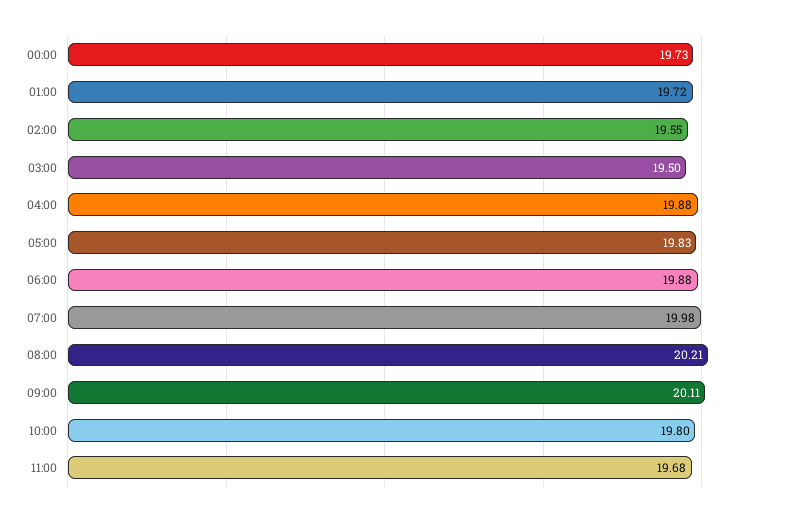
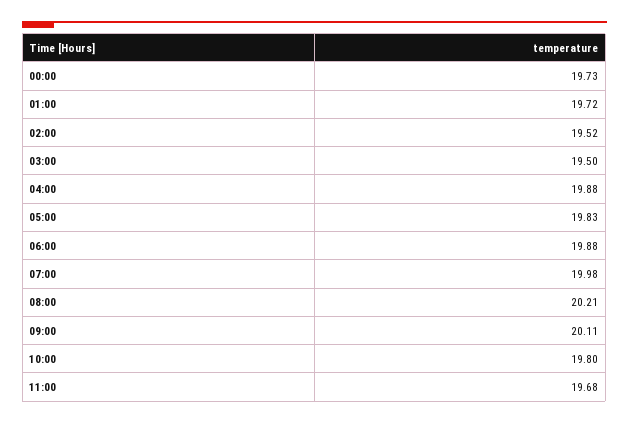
  {
    "00:00": 19.73,
    "01:00": 19.72,
-   "02:00": 19.55,
+   "02:00": 19.52,
    "03:00": 19.5,
    "04:00": 19.88,
    "05:00": 19.83,
    "06:00": 19.88,
    "07:00": 19.98,
    "08:00": 20.21,
    "09:00": 20.11,
    "10:00": 19.8,
    "11:00": 19.68
  }

